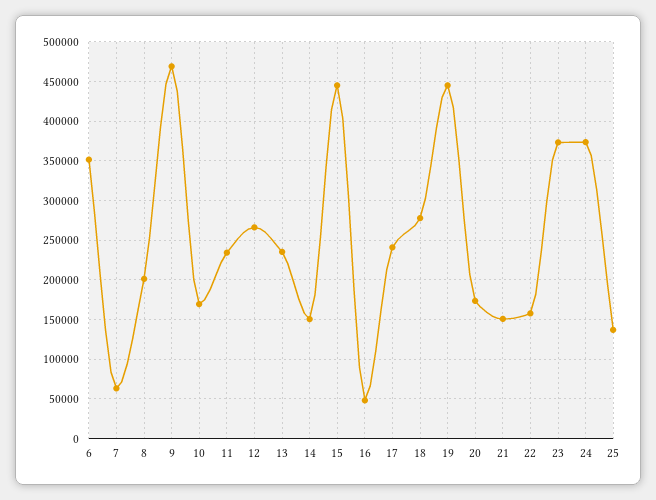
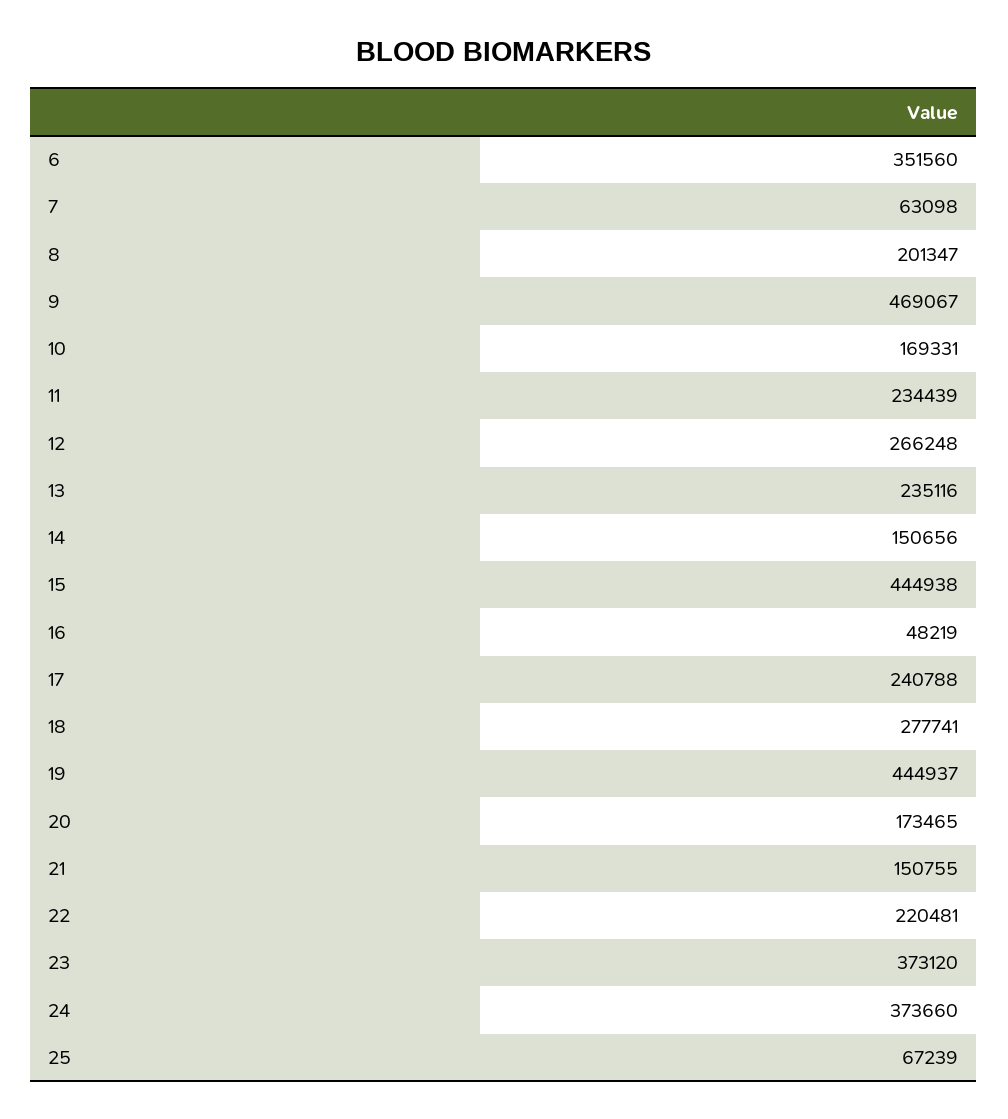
  {
    "6": 351560,
    "7": 63098,
    "8": 201347,
    "9": 469067,
    "10": 169331,
    "11": 234439,
    "12": 266248,
    "13": 235116,
    "14": 150656,
    "15": 444938,
    "16": 48219,
    "17": 240788,
    "18": 277741,
    "19": 444937,
    "20": 173465,
    "21": 150755,
-   "22": 160000,
+   "22": 220481,
    "23": 373120,
    "24": 373660,
-   "25": 140000
+   "25": 67239
  }

